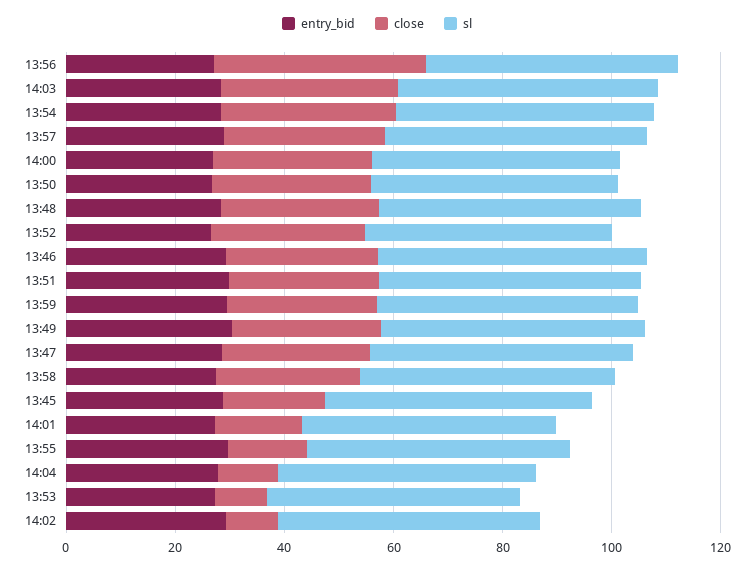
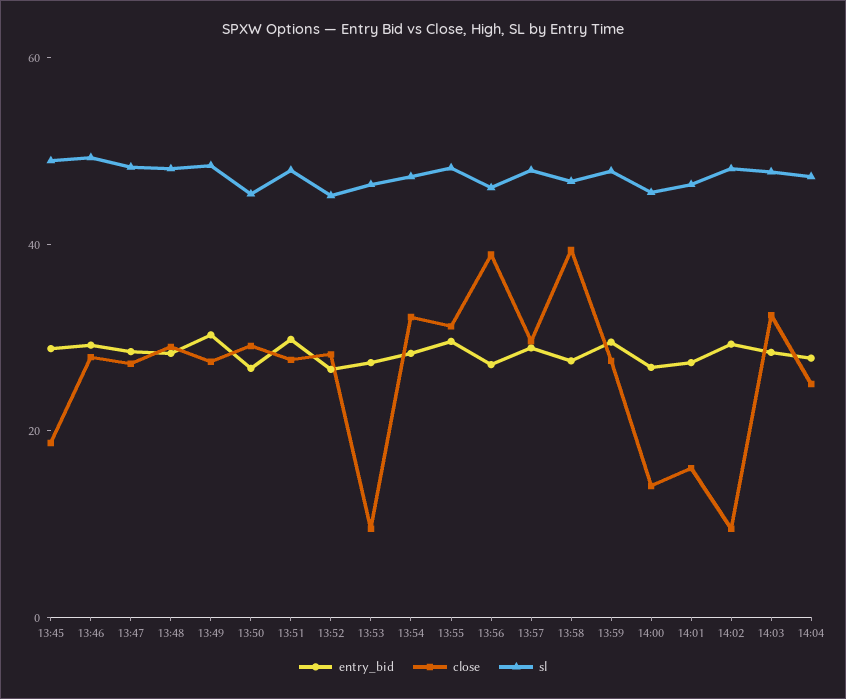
  {
    "entry_bid": {
      "13:56": 25,
      "14:03": 30,
      "13:54": 30,
      "13:57": 30,
      "14:00": 25,
      "13:50": 25,
      "13:48": 30,
      "13:52": 25,
      "13:46": 30,
      "13:51": 30,
      "13:59": 30,
      "13:49": 30,
      "13:47": 30,
      "13:58": 30,
      "13:45": 30,
      "14:01": 25,
      "13:55": 30,
      "14:04": 30,
      "13:53": 25,
      "14:02": 30
    },
    "close": {
      "13:56": 40,
      "14:03": 30,
      "13:54": 30,
      "13:57": 30,
-     "14:00": 30,
+     "14:00": 15,
      "13:50": 30,
      "13:48": 30,
      "13:52": 30,
      "13:46": 30,
      "13:51": 30,
      "13:59": 30,
      "13:49": 25,
      "13:47": 25,
-     "13:58": 25,
+     "13:58": 40,
      "13:45": 20,
      "14:01": 15,
-     "13:55": 15,
+     "13:55": 30,
-     "14:04": 10,
+     "14:04": 25,
      "13:53": 10,
      "14:02": 10
    },
    "sl": {
      "13:56": 45,
      "14:03": 50,
      "13:54": 45,
      "13:57": 50,
      "14:00": 45,
      "13:50": 45,
      "13:48": 50,
      "13:52": 45,
      "13:46": 50,
      "13:51": 50,
      "13:59": 50,
      "13:49": 50,
      "13:47": 50,
      "13:58": 45,
      "13:45": 50,
      "14:01": 45,
      "13:55": 50,
      "14:04": 45,
      "13:53": 45,
      "14:02": 50
    }
  }

